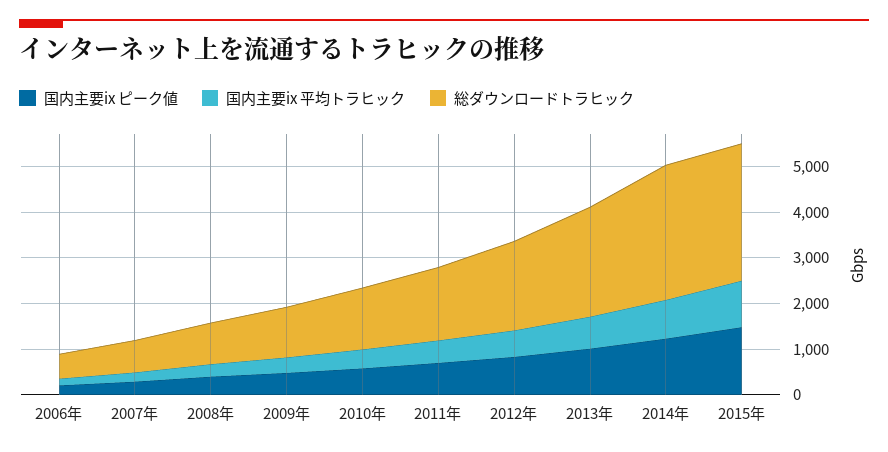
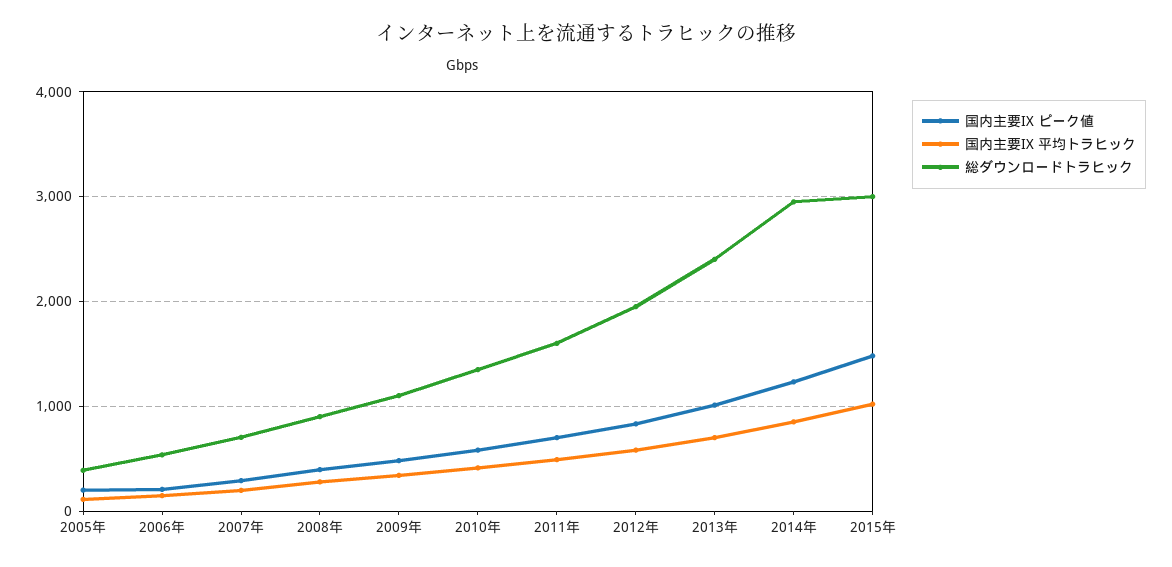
  {
    "国内主要ix ピーク値": {
      "2006年": 200,
      "2007年": 300,
      "2008年": 400,
      "2009年": 500,
      "2010年": 600,
      "2011年": 700,
      "2012年": 800,
      "2013年": 1000,
      "2014年": 1200,
-     "2015年": 1500
+     "2015年": 1500,
+     "2005年": 200
    },
    "国内主要ix 平均トラヒック": {
      "2006年": 100,
      "2007年": 200,
      "2008年": 300,
      "2009年": 300,
      "2010年": 400,
      "2011年": 500,
      "2012年": 600,
      "2013年": 700,
      "2014年": 900,
-     "2015年": 1000
+     "2015年": 1000,
+     "2005年": 100
    },
    "総ダウンロードトラヒック": {
      "2006年": 500,
      "2007年": 700,
      "2008年": 900,
      "2009年": 1100,
      "2010年": 1400,
      "2011年": 1600,
      "2012年": 2000,
      "2013年": 2400,
      "2014年": 3000,
-     "2015年": 3000
+     "2015年": 3000,
+     "2005年": 400
    }
  }

